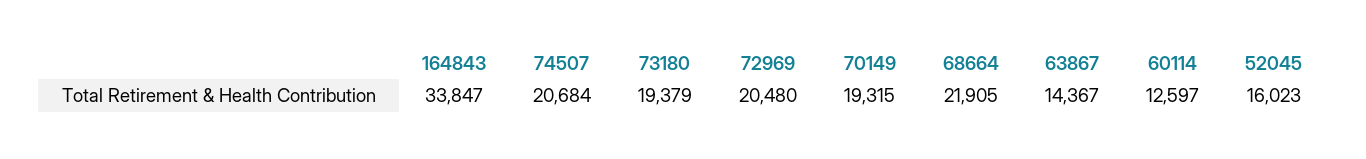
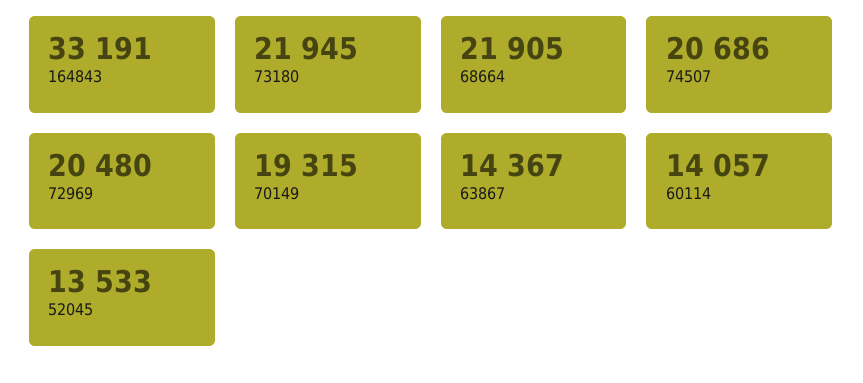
  {
-   "164843": 33847,
+   "164843": 33191,
-   "74507": 20684,
+   "74507": 20686,
-   "73180": 19379,
+   "73180": 21945,
    "72969": 20480,
    "70149": 19315,
    "68664": 21905,
    "63867": 14367,
-   "60114": 12597,
+   "60114": 14057,
-   "52045": 16023
+   "52045": 13533
  }

